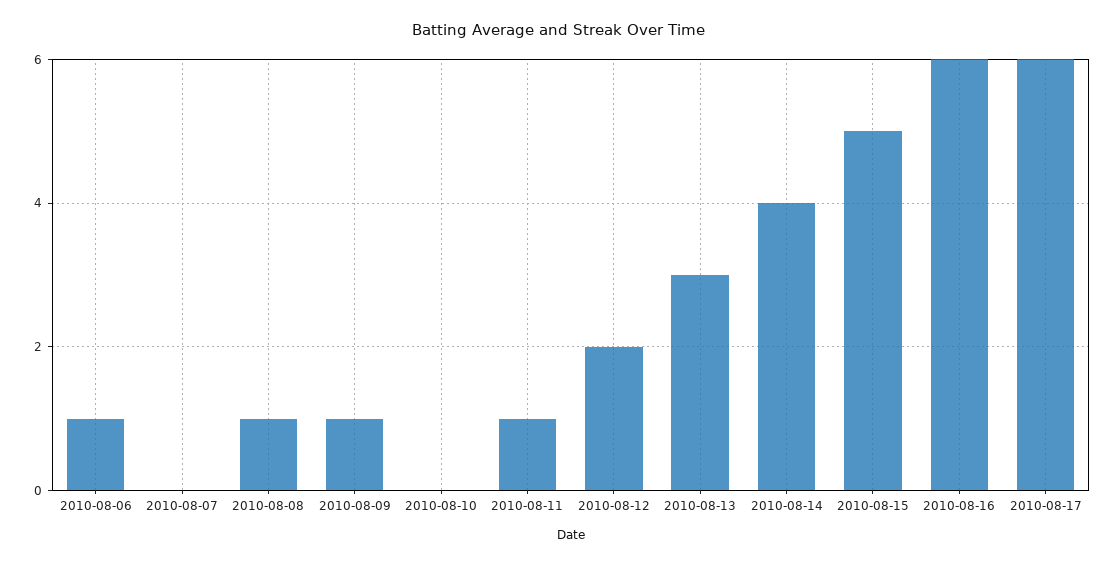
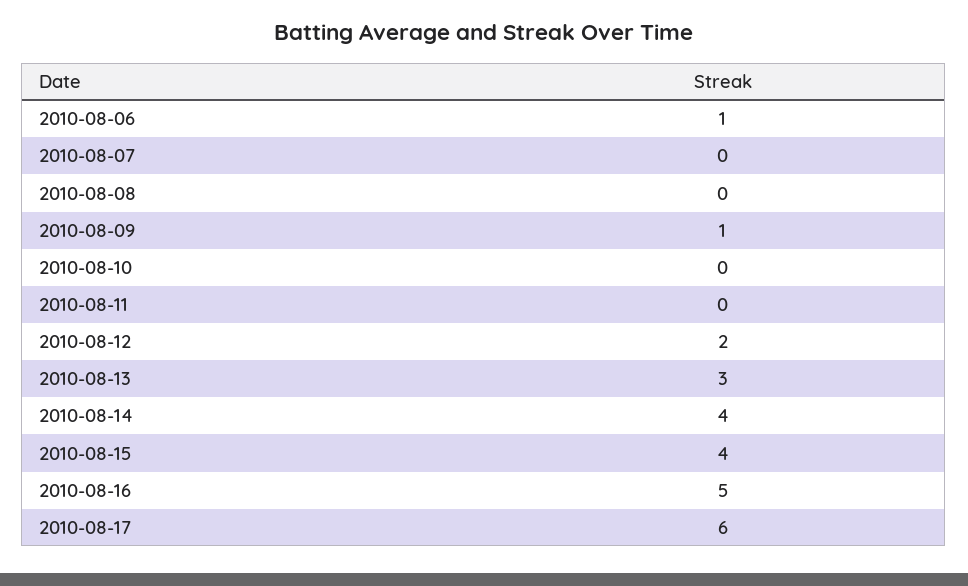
  {
    "2010-08-06": 1,
    "2010-08-07": 0,
-   "2010-08-08": 1,
+   "2010-08-08": 0,
    "2010-08-09": 1,
    "2010-08-10": 0,
-   "2010-08-11": 1,
+   "2010-08-11": 0,
    "2010-08-12": 2,
    "2010-08-13": 3,
    "2010-08-14": 4,
-   "2010-08-15": 5,
+   "2010-08-15": 4,
-   "2010-08-16": 6,
+   "2010-08-16": 5,
    "2010-08-17": 6
  }

